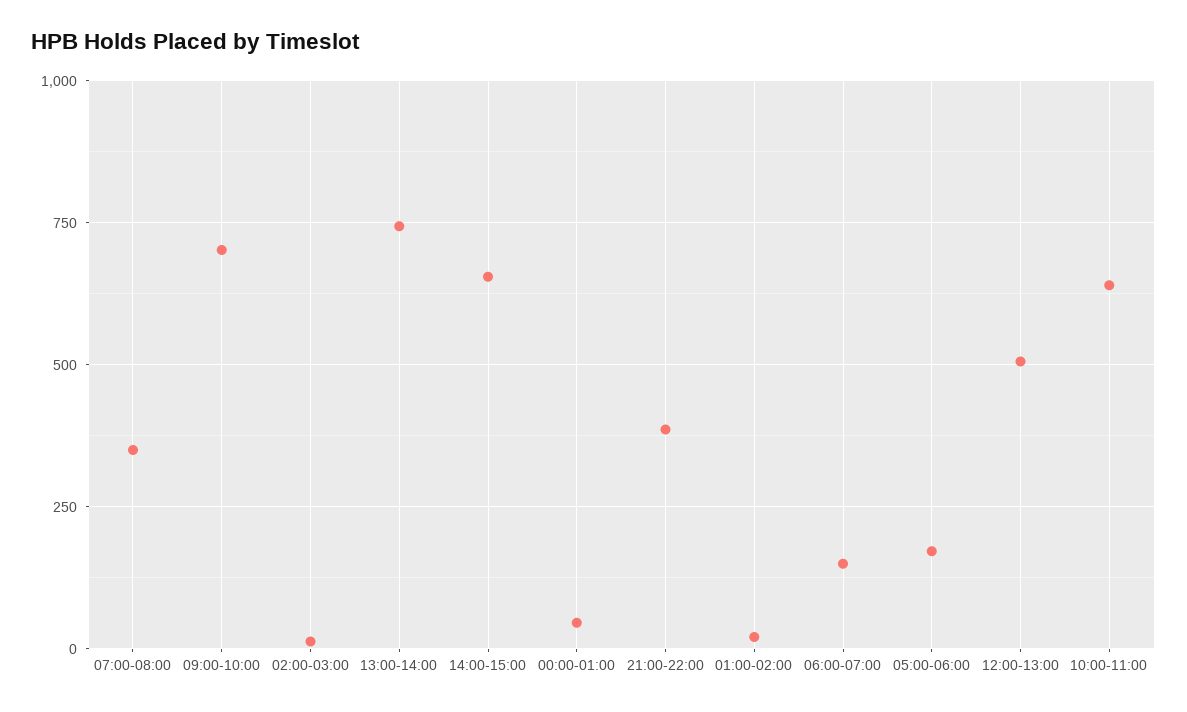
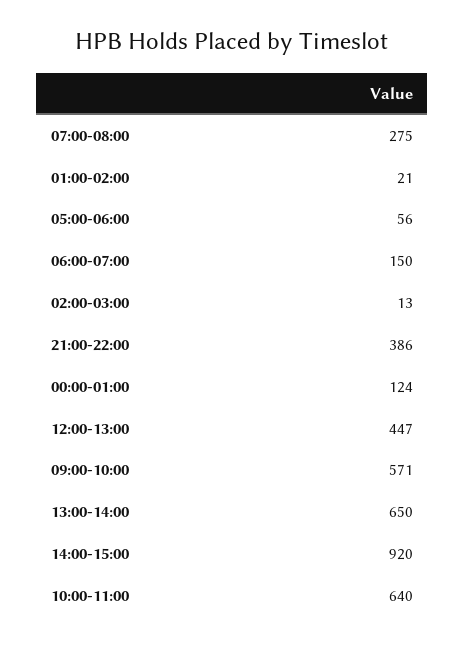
  {
-   "07:00-08:00": 350,
+   "07:00-08:00": 275,
-   "09:00-10:00": 700,
+   "09:00-10:00": 571,
    "02:00-03:00": 13,
-   "13:00-14:00": 750,
+   "13:00-14:00": 650,
-   "14:00-15:00": 650,
+   "14:00-15:00": 920,
-   "00:00-01:00": 50,
+   "00:00-01:00": 124,
    "21:00-22:00": 386,
    "01:00-02:00": 21,
    "06:00-07:00": 150,
-   "05:00-06:00": 175,
+   "05:00-06:00": 56,
-   "12:00-13:00": 500,
+   "12:00-13:00": 447,
    "10:00-11:00": 640
  }

